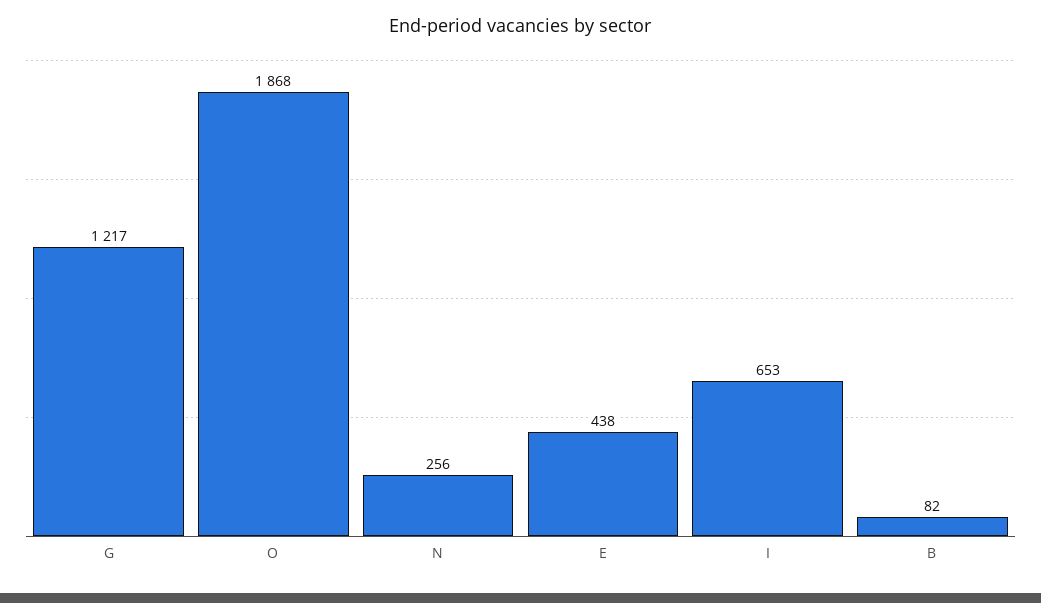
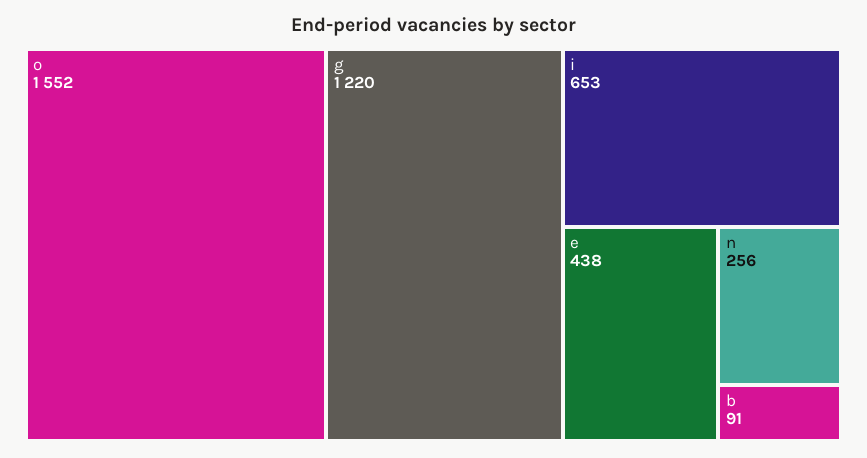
  {
-   "G": 1217,
+   "G": 1220,
-   "O": 1868,
+   "O": 1552,
    "N": 256,
    "E": 438,
    "I": 653,
-   "B": 82
+   "B": 91
  }

